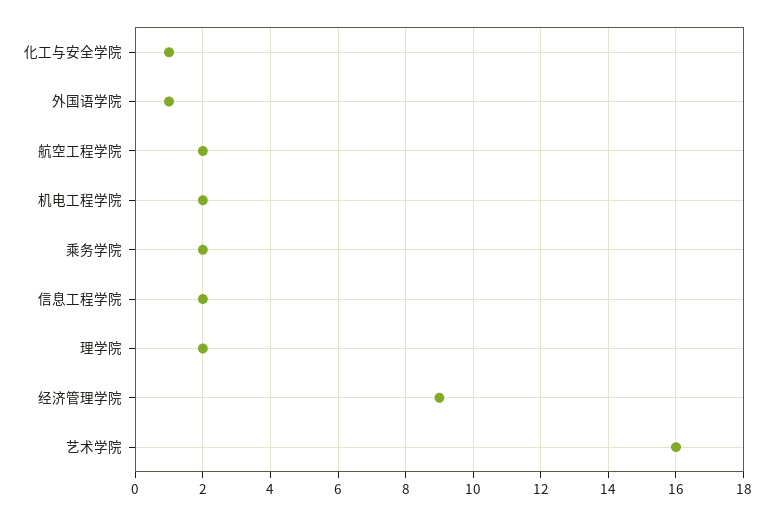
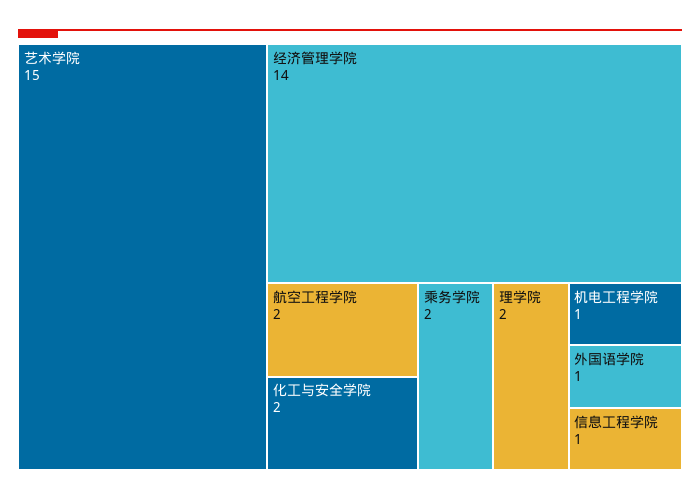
  {
-   "化工与安全学院": 1,
+   "化工与安全学院": 2,
    "外国语学院": 1,
    "航空工程学院": 2,
-   "机电工程学院": 2,
+   "机电工程学院": 1,
    "乘务学院": 2,
-   "信息工程学院": 2,
+   "信息工程学院": 1,
    "理学院": 2,
-   "经济管理学院": 9,
+   "经济管理学院": 14,
-   "艺术学院": 16
+   "艺术学院": 15
  }

